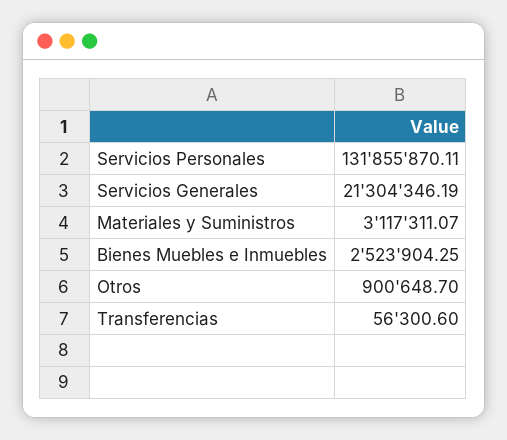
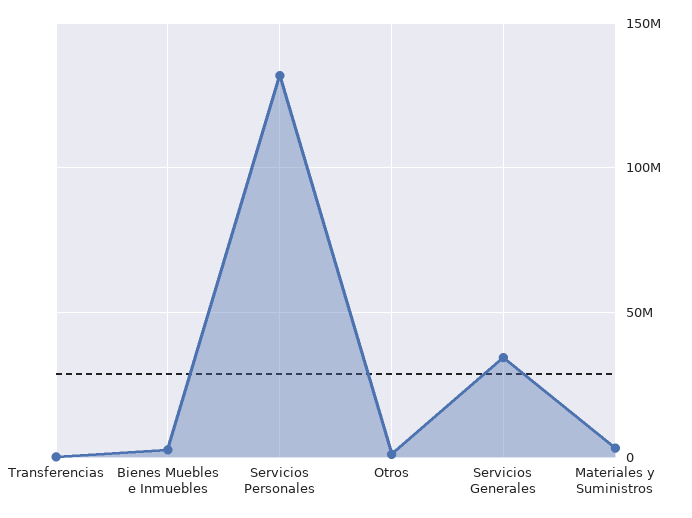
  {
    "Servicios Personales": 131855870.11,
-   "Servicios Generales": 21304346.19,
+   "Servicios Generales": 35000000,
    "Materiales y Suministros": 3117311.07,
    "Bienes Muebles e Inmuebles": 2523904.25,
    "Otros": 900648.7,
    "Transferencias": 56300.6
  }

